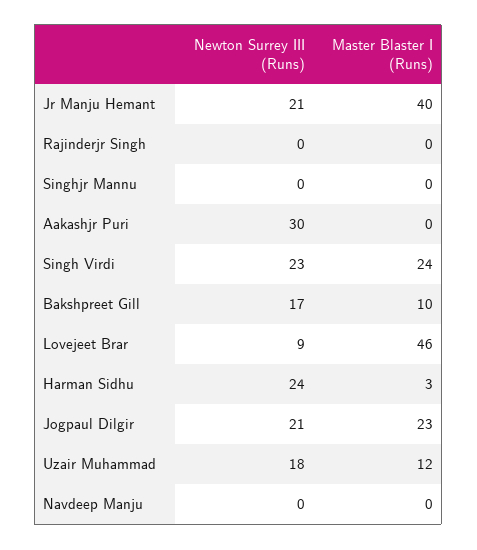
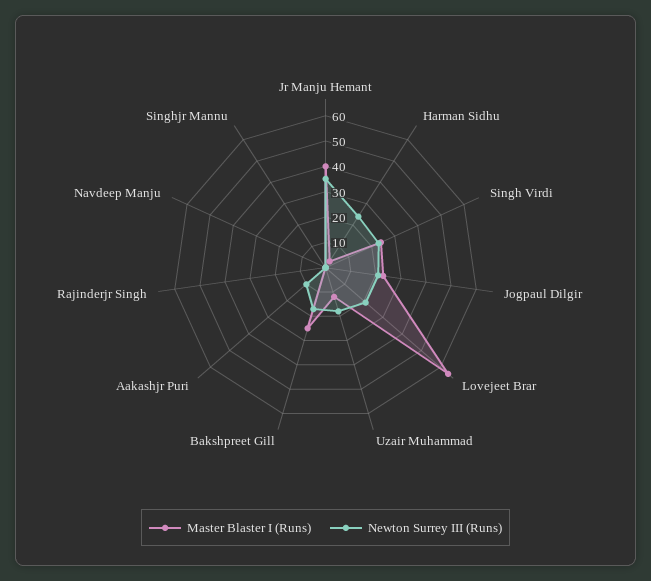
  {
    "Newton Surrey III (Runs)": {
-     "Jr Manju Hemant": 21,
+     "Jr Manju Hemant": 35,
      "Rajinderjr Singh": 0,
      "Singhjr Mannu": 0,
-     "Aakashjr Puri": 30,
+     "Aakashjr Puri": 10,
      "Singh Virdi": 23,
      "Bakshpreet Gill": 17,
-     "Lovejeet Brar": 9,
+     "Lovejeet Brar": 20,
      "Harman Sidhu": 24,
      "Jogpaul Dilgir": 21,
      "Uzair Muhammad": 18,
      "Navdeep Manju": 0
    },
    "Master Blaster I (Runs)": {
      "Jr Manju Hemant": 40,
      "Rajinderjr Singh": 0,
      "Singhjr Mannu": 0,
      "Aakashjr Puri": 0,
      "Singh Virdi": 24,
-     "Bakshpreet Gill": 10,
+     "Bakshpreet Gill": 25,
-     "Lovejeet Brar": 46,
+     "Lovejeet Brar": 65,
      "Harman Sidhu": 3,
      "Jogpaul Dilgir": 23,
      "Uzair Muhammad": 12,
      "Navdeep Manju": 0
    }
  }

